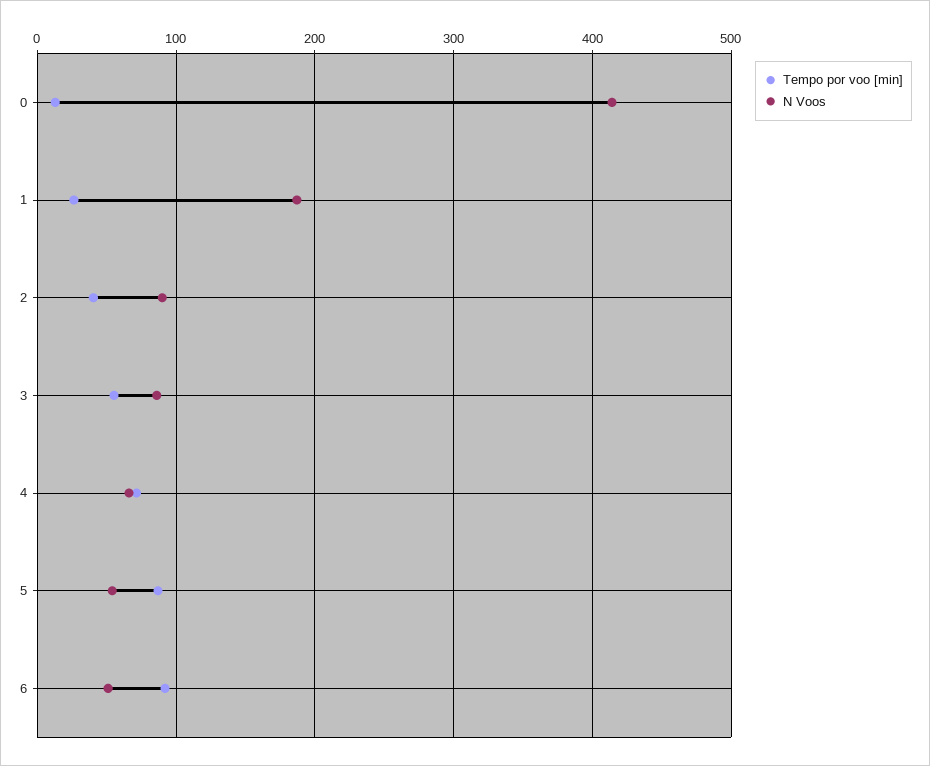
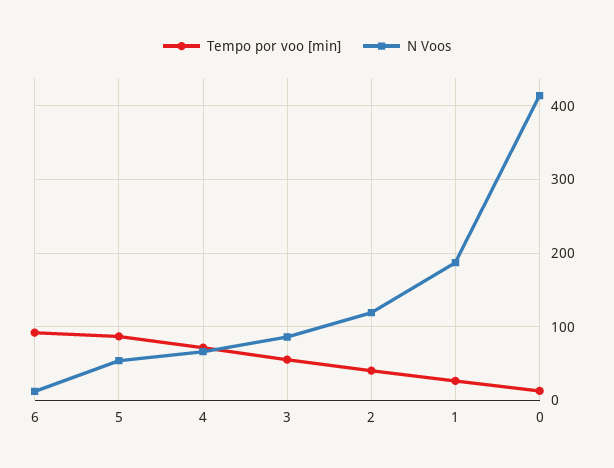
  {
    "Tempo por voo [min]": {
      "0": 10,
      "1": 30,
      "2": 40,
      "3": 60,
      "4": 70,
      "5": 90,
      "6": 90
    },
    "N Voos": {
      "0": 410,
      "1": 190,
-     "2": 90,
+     "2": 120,
      "3": 90,
      "4": 70,
      "5": 50,
-     "6": 50
+     "6": 10
    }
  }

